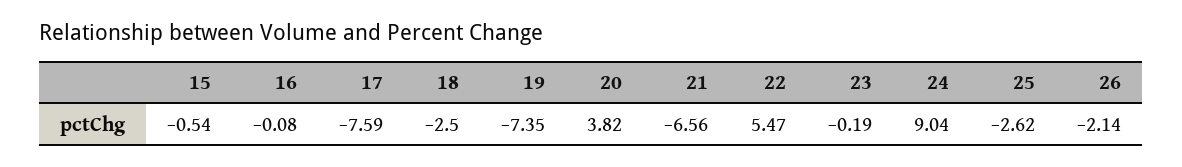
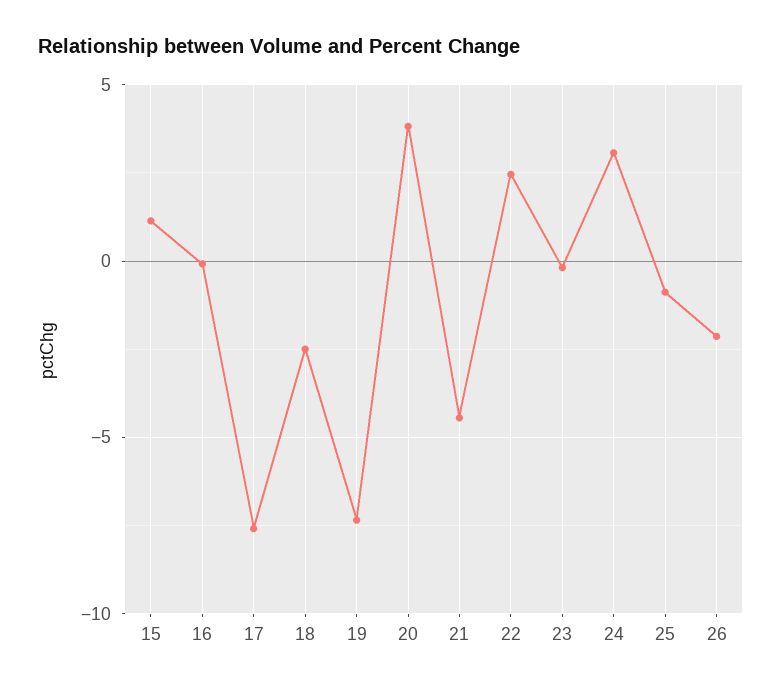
  {
-   "15": -0.54,
+   "15": 1,
    "16": -0.08,
    "17": -7.59,
    "18": -2.5,
    "19": -7.35,
    "20": 3.82,
-   "21": -6.56,
+   "21": -4.5,
-   "22": 5.47,
+   "22": 2.5,
    "23": -0.19,
-   "24": 9.04,
+   "24": 3,
-   "25": -2.62,
+   "25": -1,
    "26": -2.14
  }

